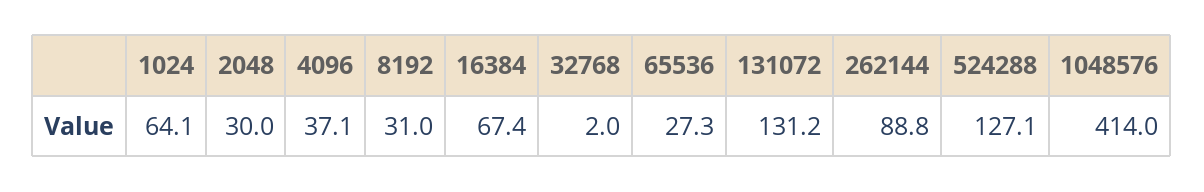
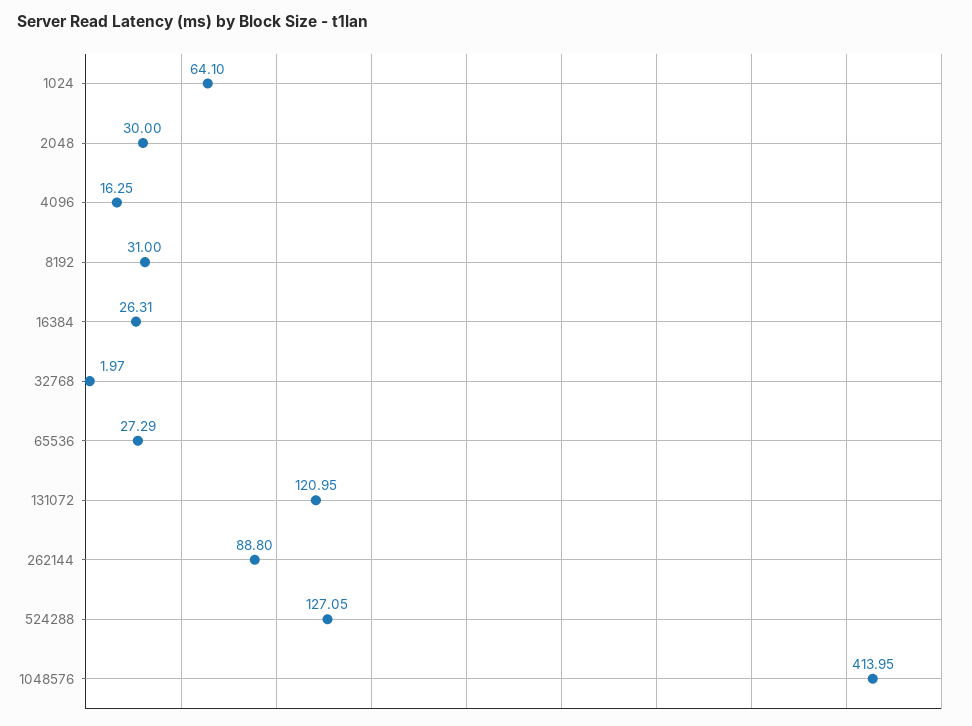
  {
    "1024": 64.1,
    "2048": 30,
-   "4096": 37.1,
+   "4096": 16.25,
    "8192": 31,
-   "16384": 67.4,
+   "16384": 26.31,
    "32768": 1.97,
    "65536": 27.29,
-   "131072": 131.2,
+   "131072": 120.95,
    "262144": 88.8,
    "524288": 127.05,
    "1048576": 413.95
  }

